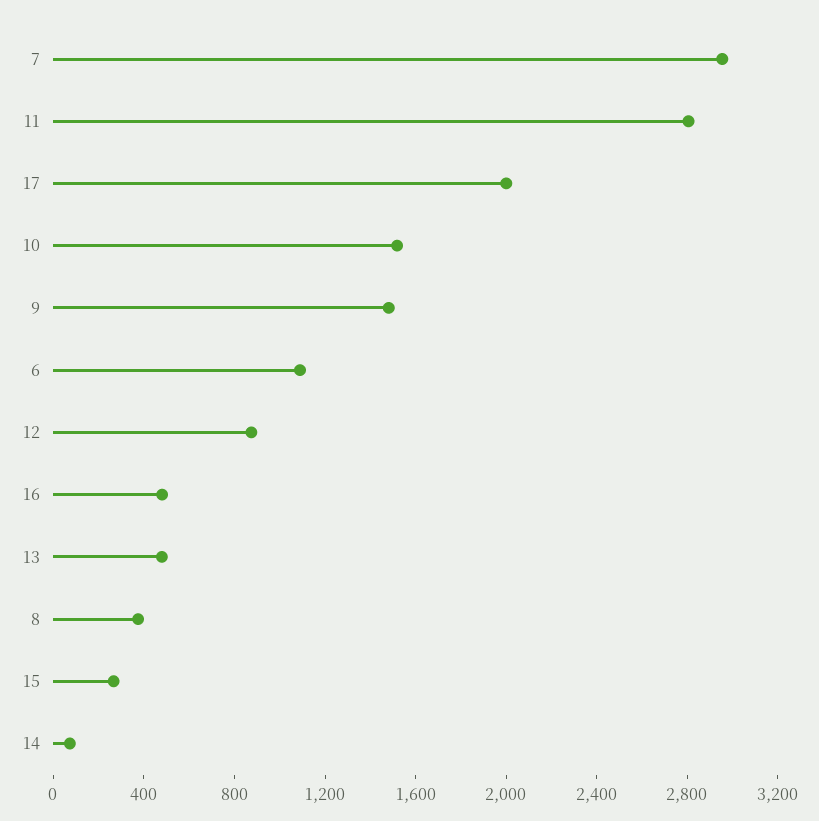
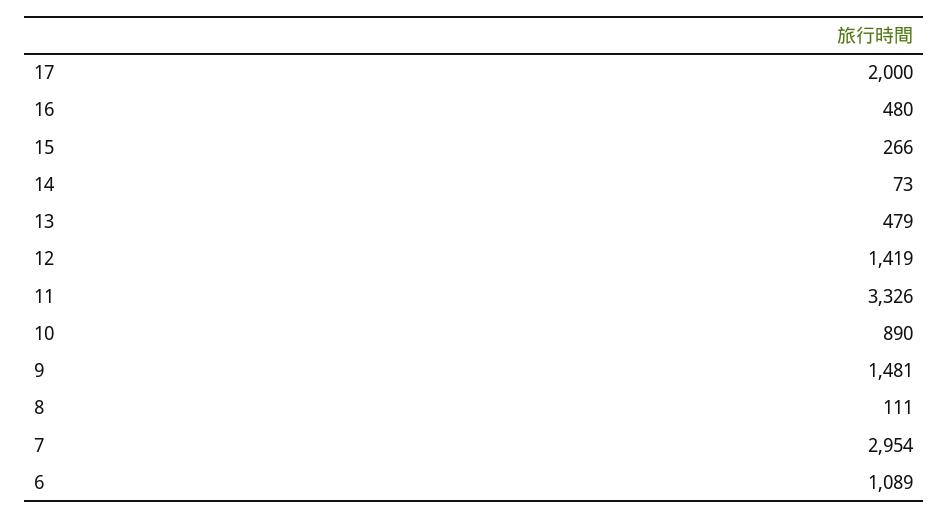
  {
    "7": 2954,
-   "11": 2800,
+   "11": 3326,
    "17": 2000,
-   "10": 1500,
+   "10": 890,
    "9": 1481,
    "6": 1089,
-   "12": 900,
+   "12": 1419,
    "16": 480,
    "13": 479,
-   "8": 400,
+   "8": 111,
    "15": 266,
    "14": 73
  }

